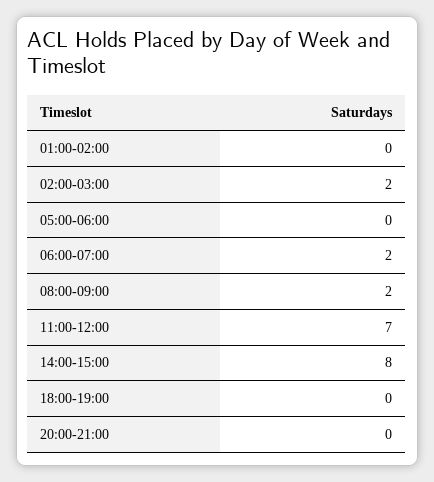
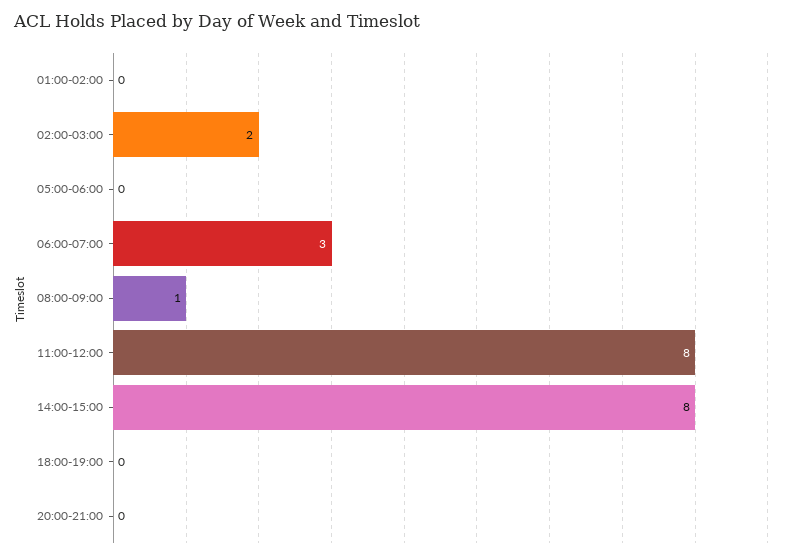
  {
    "01:00-02:00": 0,
    "02:00-03:00": 2,
    "05:00-06:00": 0,
-   "06:00-07:00": 2,
+   "06:00-07:00": 3,
-   "08:00-09:00": 2,
+   "08:00-09:00": 1,
-   "11:00-12:00": 7,
+   "11:00-12:00": 8,
    "14:00-15:00": 8,
    "18:00-19:00": 0,
    "20:00-21:00": 0
  }

